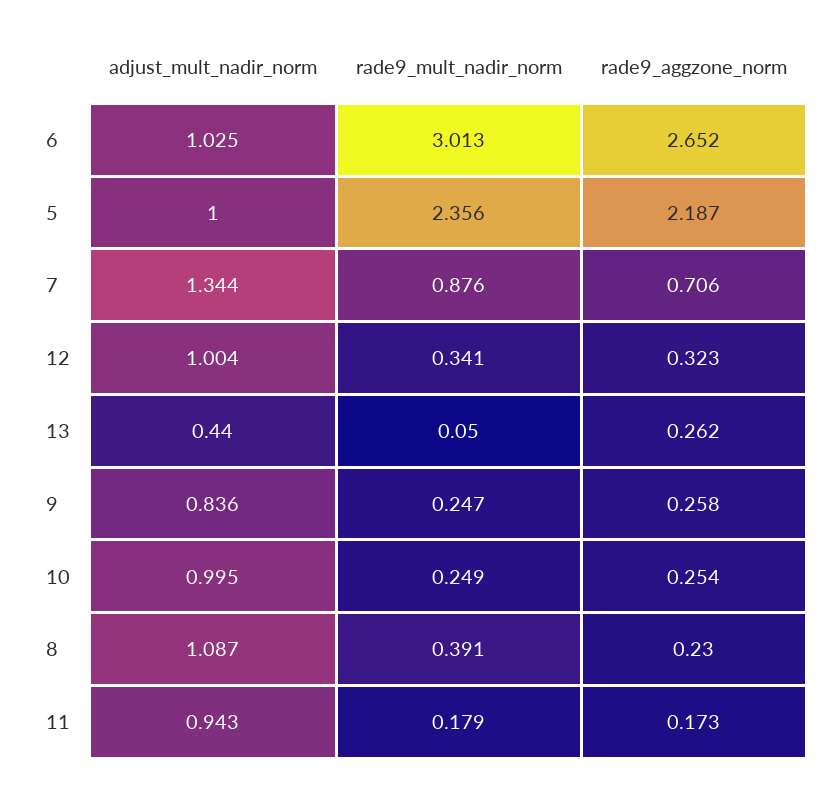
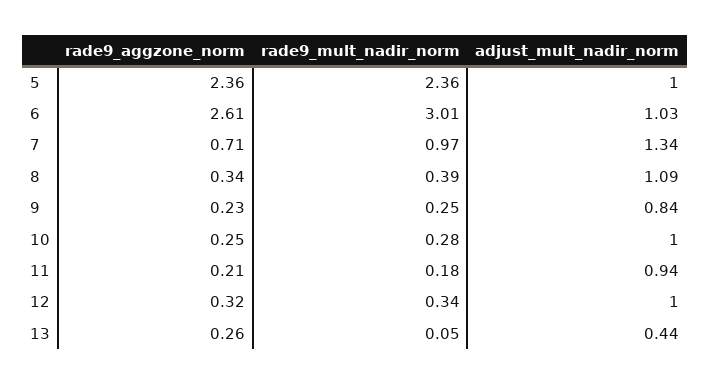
  {
    "adjust_mult_nadir_norm": {
      "6": 1.025,
      "5": 1,
      "7": 1.344,
      "12": 1.004,
      "13": 0.44,
      "9": 0.836,
      "10": 0.995,
      "8": 1.087,
      "11": 0.943
    },
    "rade9_mult_nadir_norm": {
      "6": 3.013,
      "5": 2.356,
-     "7": 0.876,
+     "7": 0.97,
      "12": 0.341,
      "13": 0.05,
      "9": 0.247,
-     "10": 0.249,
+     "10": 0.28,
      "8": 0.391,
      "11": 0.179
    },
    "rade9_aggzone_norm": {
-     "6": 2.652,
+     "6": 2.61,
-     "5": 2.187,
+     "5": 2.36,
      "7": 0.706,
      "12": 0.323,
      "13": 0.262,
-     "9": 0.258,
+     "9": 0.23,
      "10": 0.254,
-     "8": 0.23,
+     "8": 0.34,
-     "11": 0.173
+     "11": 0.21
    }
  }

